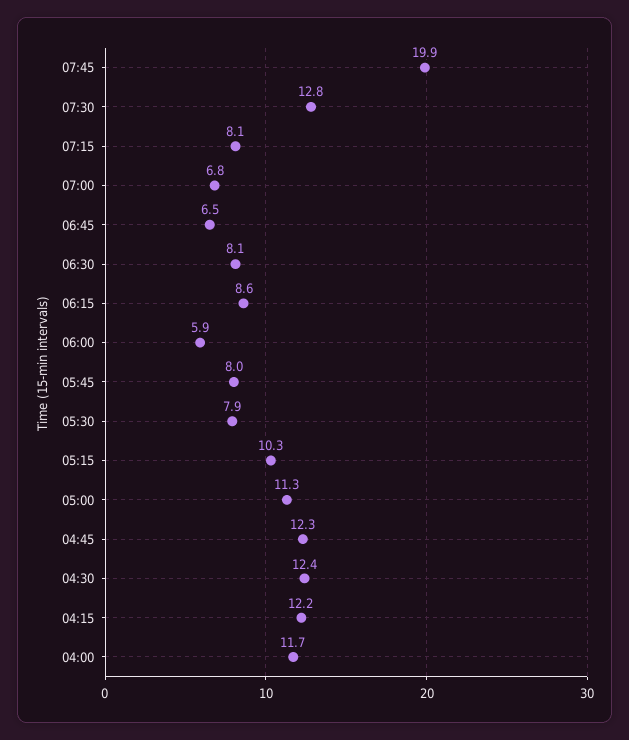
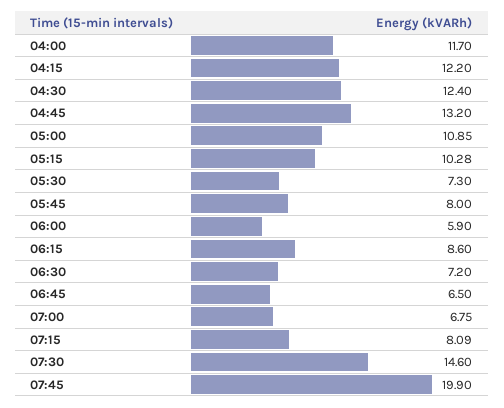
  {
    "07:45": 19.9,
-   "07:30": 12.8,
+   "07:30": 14.6,
    "07:15": 8.09,
    "07:00": 6.75,
    "06:45": 6.5,
-   "06:30": 8.1,
+   "06:30": 7.2,
    "06:15": 8.6,
    "06:00": 5.9,
    "05:45": 8,
-   "05:30": 7.9,
+   "05:30": 7.3,
    "05:15": 10.28,
-   "05:00": 11.3,
+   "05:00": 10.85,
-   "04:45": 12.3,
+   "04:45": 13.2,
    "04:30": 12.4,
    "04:15": 12.2,
    "04:00": 11.7
  }

